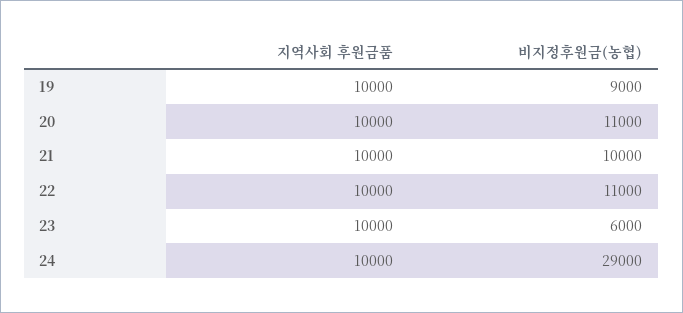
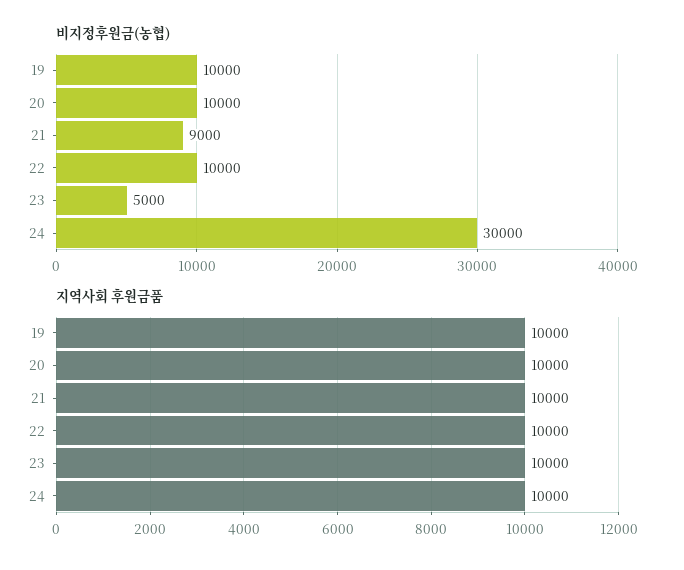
  {
    "지역사회 후원금품": {
      "19": 10000,
      "20": 10000,
      "21": 10000,
      "22": 10000,
      "23": 10000,
      "24": 10000
    },
    "비지정후원금(농협)": {
-     "19": 9000,
+     "19": 10000,
-     "20": 11000,
+     "20": 10000,
-     "21": 10000,
+     "21": 9000,
-     "22": 11000,
+     "22": 10000,
-     "23": 6000,
+     "23": 5000,
-     "24": 29000
+     "24": 30000
    }
  }

